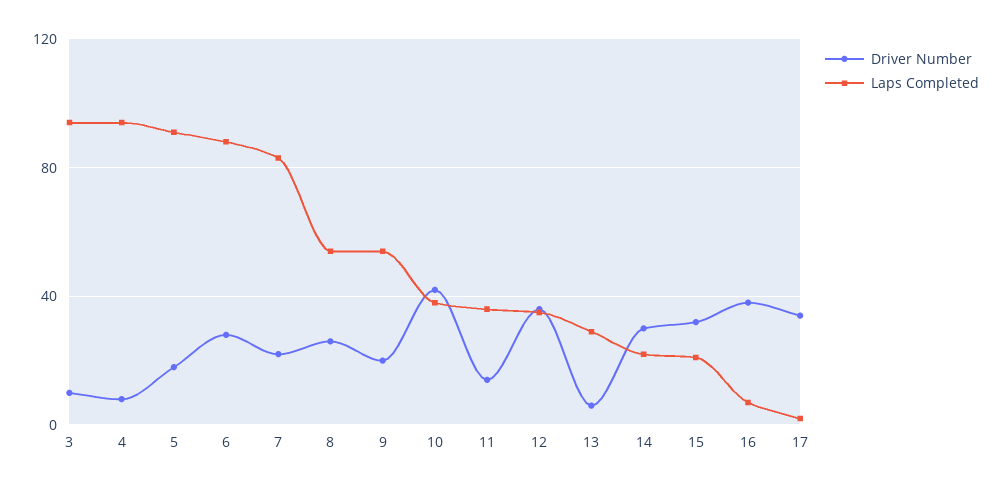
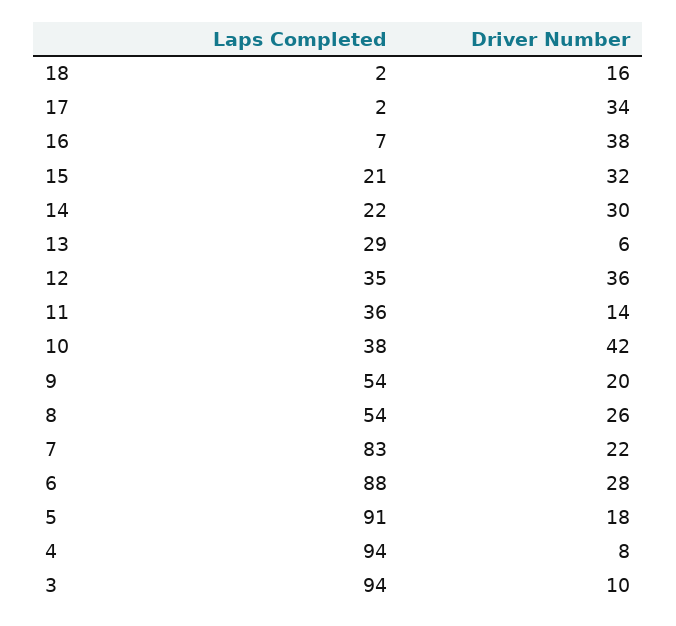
  {
    "Driver Number": {
      "3": 10,
      "4": 8,
      "5": 18,
      "6": 28,
      "7": 22,
      "8": 26,
      "9": 20,
      "10": 42,
      "11": 14,
      "12": 36,
      "13": 6,
      "14": 30,
      "15": 32,
      "16": 38,
-     "17": 34
+     "17": 34,
+     "18": 16
    },
    "Laps Completed": {
      "3": 94,
      "4": 94,
      "5": 91,
      "6": 88,
      "7": 83,
      "8": 54,
      "9": 54,
      "10": 38,
      "11": 36,
      "12": 35,
      "13": 29,
      "14": 22,
      "15": 21,
      "16": 7,
-     "17": 2
+     "17": 2,
+     "18": 2
    }
  }

